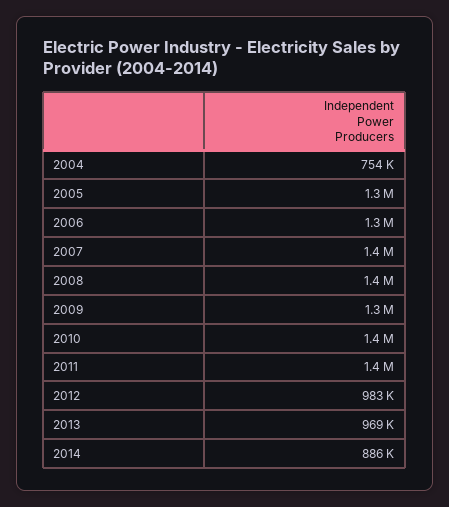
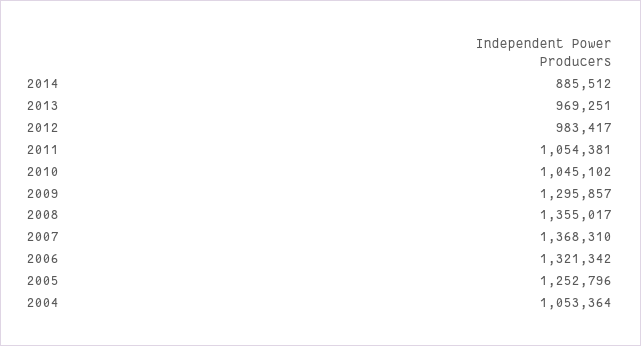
  {
-   "2004": 754000,
+   "2004": 1053364,
    "2005": 1252796,
    "2006": 1321342,
    "2007": 1368310,
    "2008": 1355017,
    "2009": 1295857,
-   "2010": 1400000,
+   "2010": 1045102,
-   "2011": 1400000,
+   "2011": 1054381,
    "2012": 983417,
    "2013": 969251,
    "2014": 885512
  }

